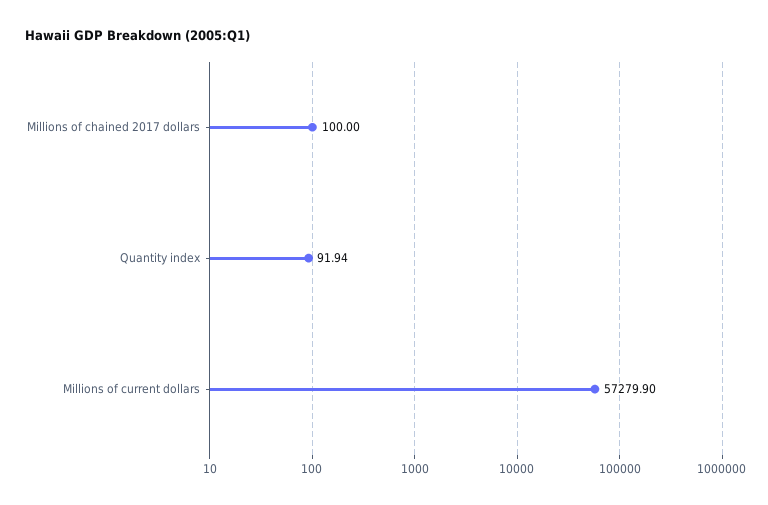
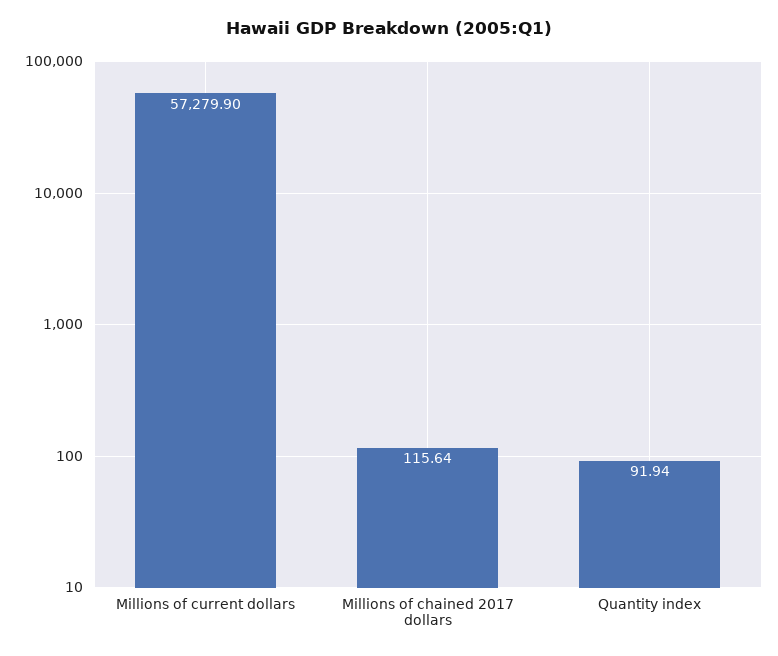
  {
-   "Millions of chained 2017 dollars": 100,
+   "Millions of chained 2017 dollars": 115.64,
    "Quantity index": 91.94,
    "Millions of current dollars": 57279.9
  }

